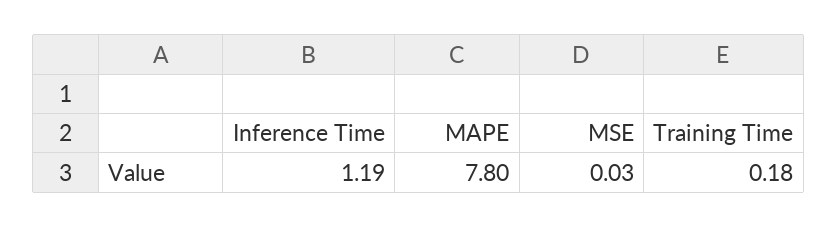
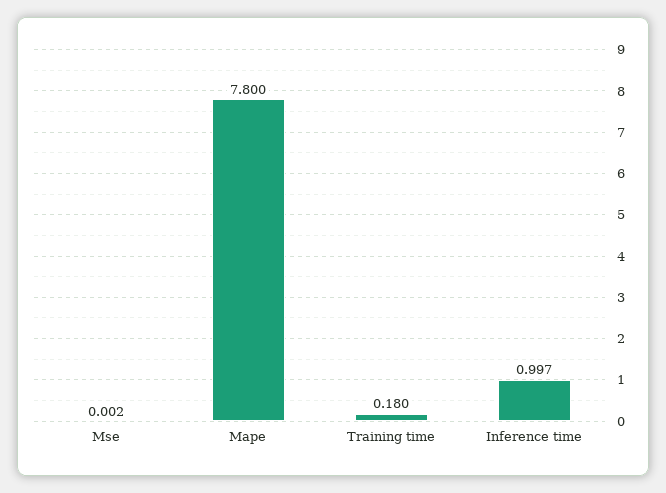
  {
-   "Inference Time": 1.19,
+   "Inference Time": 0.997,
    "MAPE": 7.8,
-   "MSE": 0.03,
+   "MSE": 0.002,
    "Training Time": 0.18
  }

